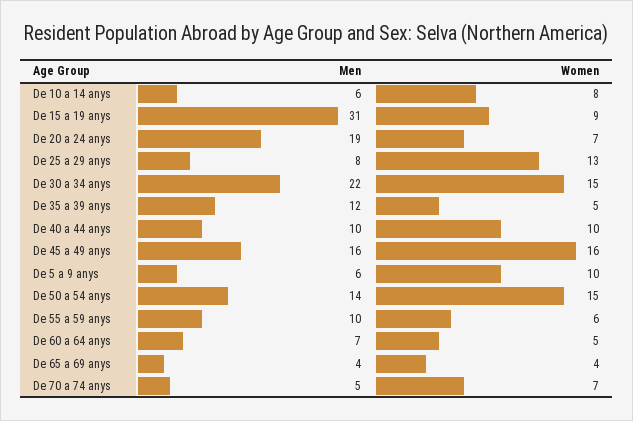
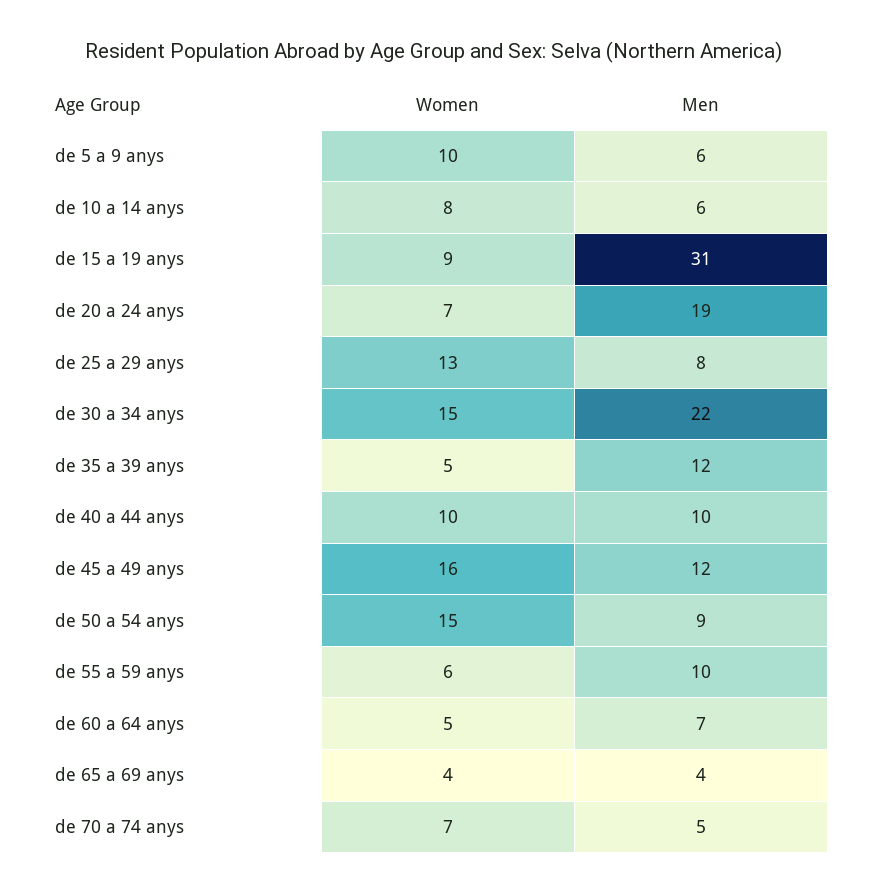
  {
    "Men": {
      "De 10 a 14 anys": 6,
      "De 15 a 19 anys": 31,
      "De 20 a 24 anys": 19,
      "De 25 a 29 anys": 8,
      "De 30 a 34 anys": 22,
      "De 35 a 39 anys": 12,
      "De 40 a 44 anys": 10,
-     "De 45 a 49 anys": 16,
+     "De 45 a 49 anys": 12,
      "De 5 a 9 anys": 6,
-     "De 50 a 54 anys": 14,
+     "De 50 a 54 anys": 9,
      "De 55 a 59 anys": 10,
      "De 60 a 64 anys": 7,
      "De 65 a 69 anys": 4,
      "De 70 a 74 anys": 5
    },
    "Women": {
      "De 10 a 14 anys": 8,
      "De 15 a 19 anys": 9,
      "De 20 a 24 anys": 7,
      "De 25 a 29 anys": 13,
      "De 30 a 34 anys": 15,
      "De 35 a 39 anys": 5,
      "De 40 a 44 anys": 10,
      "De 45 a 49 anys": 16,
      "De 5 a 9 anys": 10,
      "De 50 a 54 anys": 15,
      "De 55 a 59 anys": 6,
      "De 60 a 64 anys": 5,
      "De 65 a 69 anys": 4,
      "De 70 a 74 anys": 7
    }
  }

